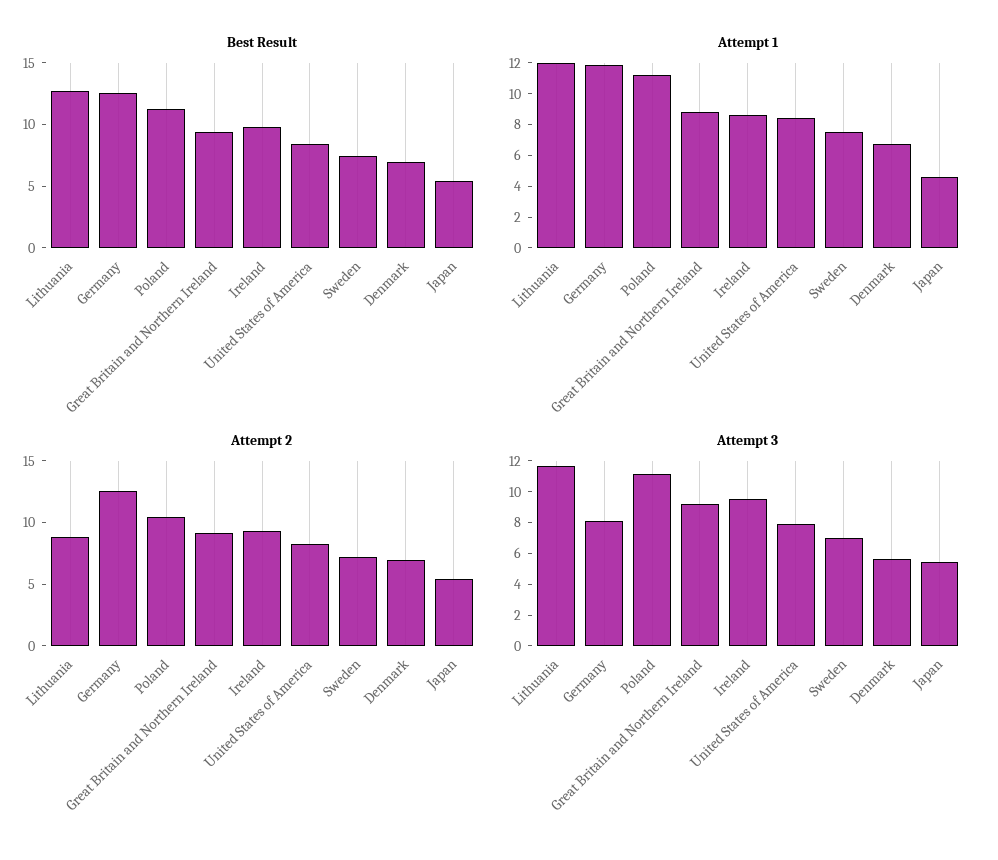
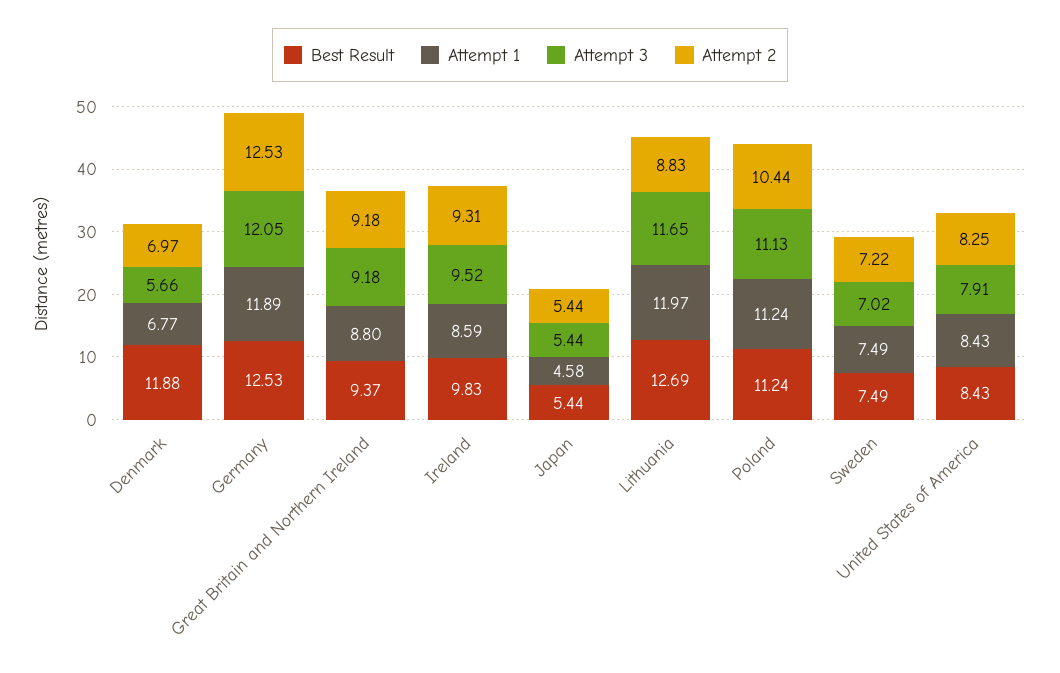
  {
    "Best Result": {
      "Lithuania": 12.69,
      "Germany": 12.53,
      "Poland": 11.24,
      "Great Britain and Northern Ireland": 9.37,
      "Ireland": 9.83,
      "United States of America": 8.43,
      "Sweden": 7.49,
-     "Denmark": 7,
+     "Denmark": 11.88,
      "Japan": 5.44
    },
    "Attempt 1": {
      "Lithuania": 11.97,
      "Germany": 11.89,
      "Poland": 11.24,
      "Great Britain and Northern Ireland": 8.8,
      "Ireland": 8.59,
      "United States of America": 8.43,
      "Sweden": 7.49,
      "Denmark": 6.77,
      "Japan": 4.58
    },
    "Attempt 2": {
      "Lithuania": 8.83,
      "Germany": 12.53,
      "Poland": 10.44,
      "Great Britain and Northern Ireland": 9.18,
      "Ireland": 9.31,
      "United States of America": 8.25,
      "Sweden": 7.22,
      "Denmark": 6.97,
      "Japan": 5.44
    },
    "Attempt 3": {
      "Lithuania": 11.65,
-     "Germany": 8,
+     "Germany": 12.05,
      "Poland": 11.13,
      "Great Britain and Northern Ireland": 9.18,
      "Ireland": 9.52,
      "United States of America": 7.91,
      "Sweden": 7.02,
      "Denmark": 5.66,
      "Japan": 5.44
    }
  }

